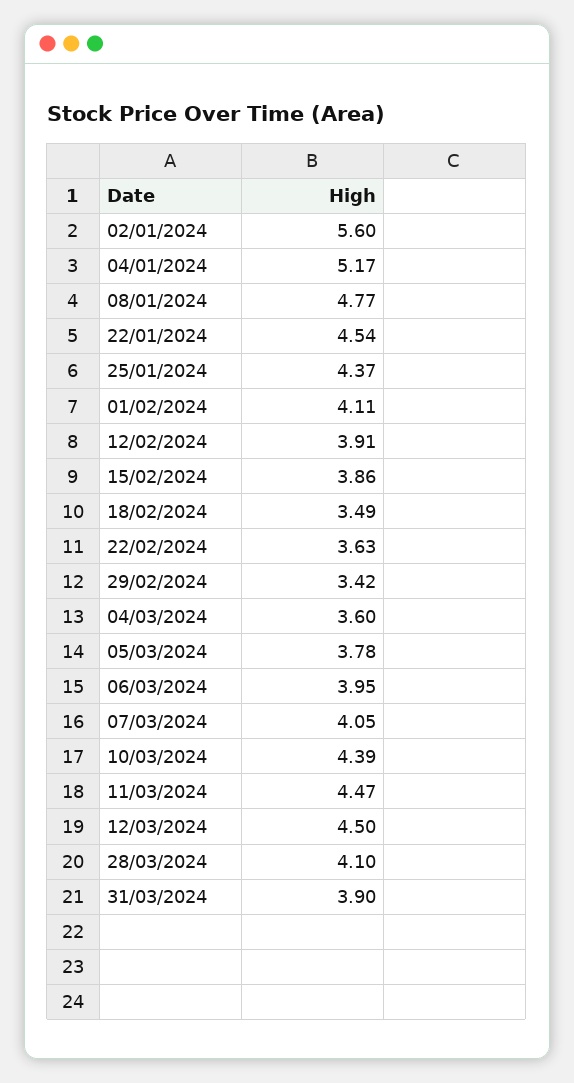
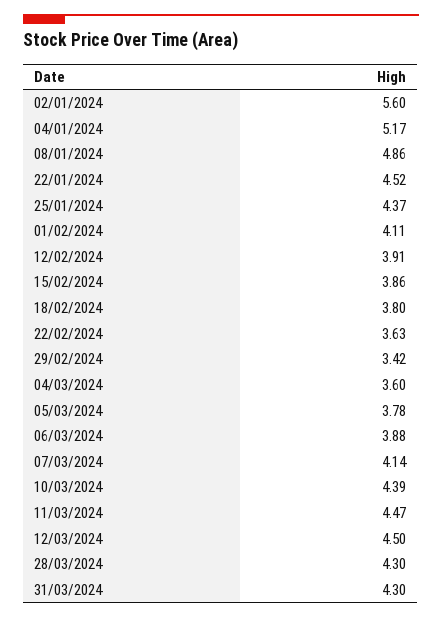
  {
    "02/01/2024": 5.6,
    "04/01/2024": 5.17,
-   "08/01/2024": 4.77,
+   "08/01/2024": 4.86,
-   "22/01/2024": 4.54,
+   "22/01/2024": 4.52,
    "25/01/2024": 4.37,
    "01/02/2024": 4.11,
    "12/02/2024": 3.91,
    "15/02/2024": 3.86,
-   "18/02/2024": 3.49,
+   "18/02/2024": 3.8,
    "22/02/2024": 3.63,
    "29/02/2024": 3.42,
    "04/03/2024": 3.6,
    "05/03/2024": 3.78,
-   "06/03/2024": 3.95,
+   "06/03/2024": 3.88,
-   "07/03/2024": 4.05,
+   "07/03/2024": 4.14,
    "10/03/2024": 4.39,
    "11/03/2024": 4.47,
    "12/03/2024": 4.5,
-   "28/03/2024": 4.1,
+   "28/03/2024": 4.3,
-   "31/03/2024": 3.9
+   "31/03/2024": 4.3
  }

